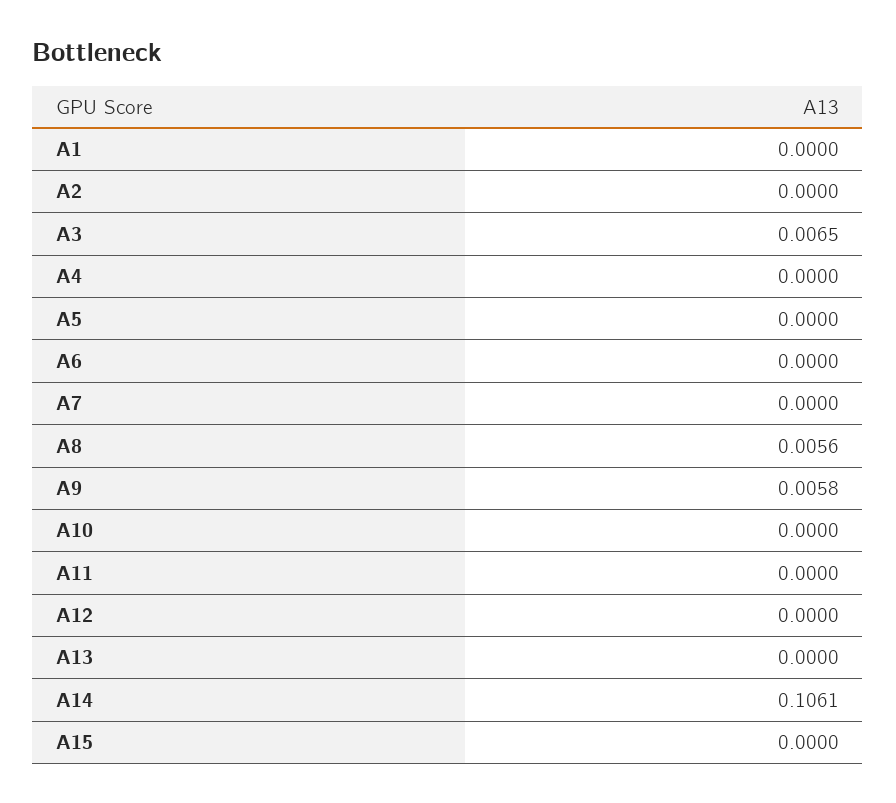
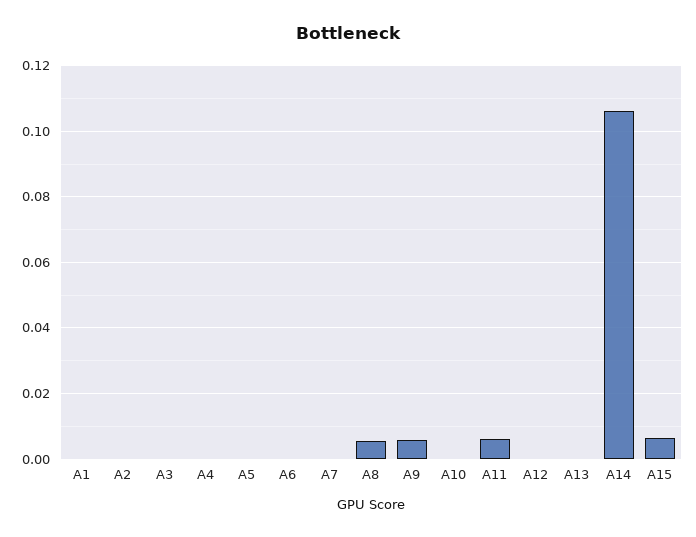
  {
    "A1": 0,
    "A2": 0,
-   "A3": 0.0065,
+   "A3": 0,
    "A4": 0,
    "A5": 0,
    "A6": 0,
    "A7": 0,
    "A8": 0.0056,
    "A9": 0.0058,
    "A10": 0,
-   "A11": 0,
+   "A11": 0.006,
    "A12": 0,
    "A13": 0,
    "A14": 0.1061,
-   "A15": 0
+   "A15": 0.006
  }

